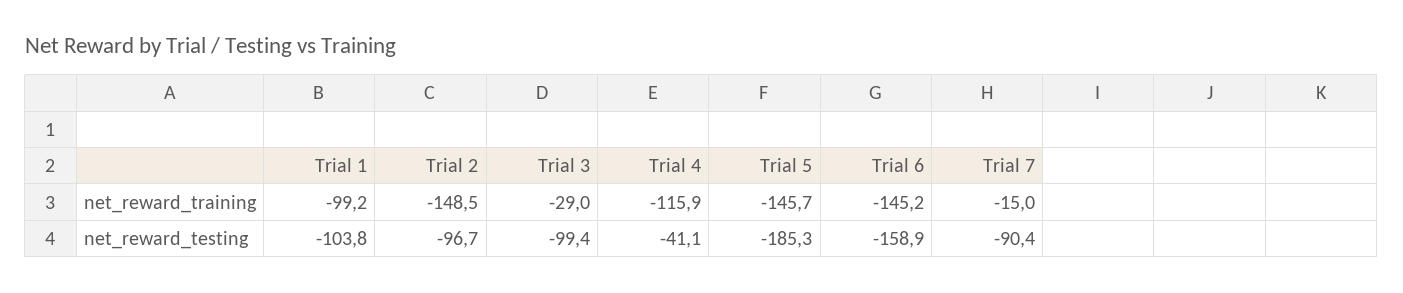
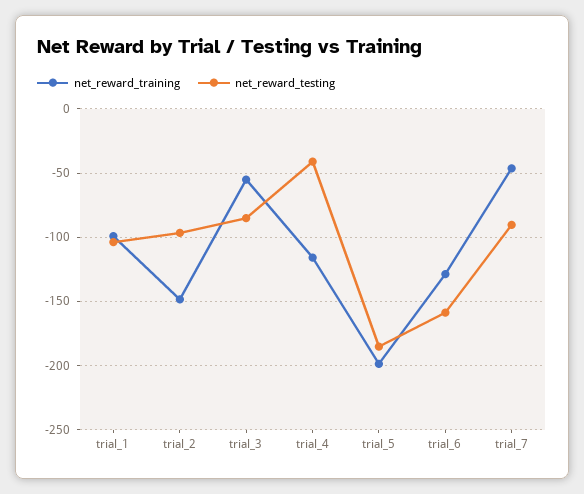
  {
    "net_reward_training": {
      "Trial 1": -99.2,
      "Trial 2": -148.5,
-     "Trial 3": -29,
+     "Trial 3": -55,
      "Trial 4": -115.9,
-     "Trial 5": -145.7,
+     "Trial 5": -200,
-     "Trial 6": -145.2,
+     "Trial 6": -130,
-     "Trial 7": -15
+     "Trial 7": -45
    },
    "net_reward_testing": {
      "Trial 1": -103.8,
      "Trial 2": -96.7,
-     "Trial 3": -99.4,
+     "Trial 3": -85,
      "Trial 4": -41.1,
      "Trial 5": -185.3,
      "Trial 6": -158.9,
      "Trial 7": -90.4
    }
  }

